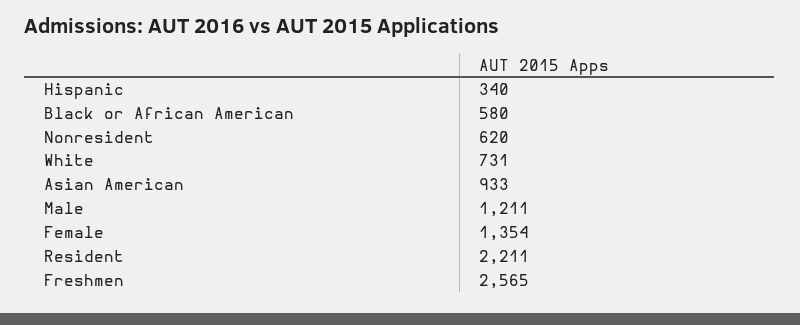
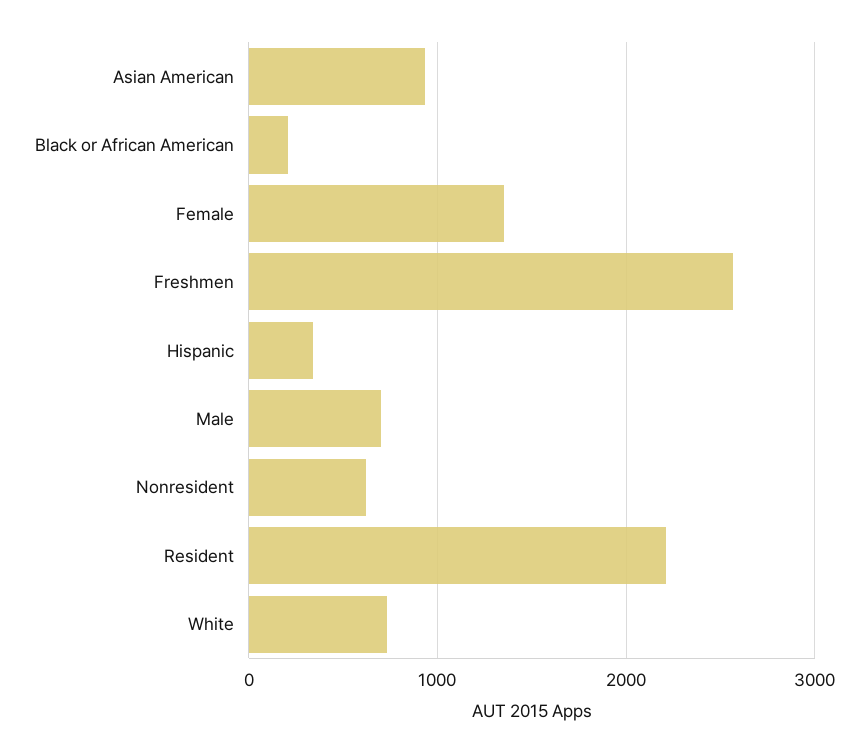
  {
    "Hispanic": 340,
-   "Black or African American": 580,
+   "Black or African American": 200,
    "Nonresident": 620,
    "White": 731,
    "Asian American": 933,
-   "Male": 1211,
+   "Male": 700,
    "Female": 1354,
    "Resident": 2211,
    "Freshmen": 2565
  }

